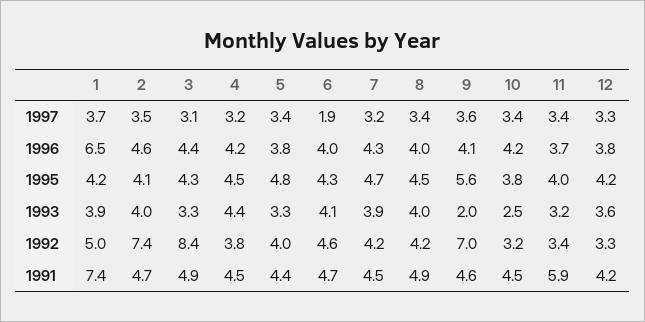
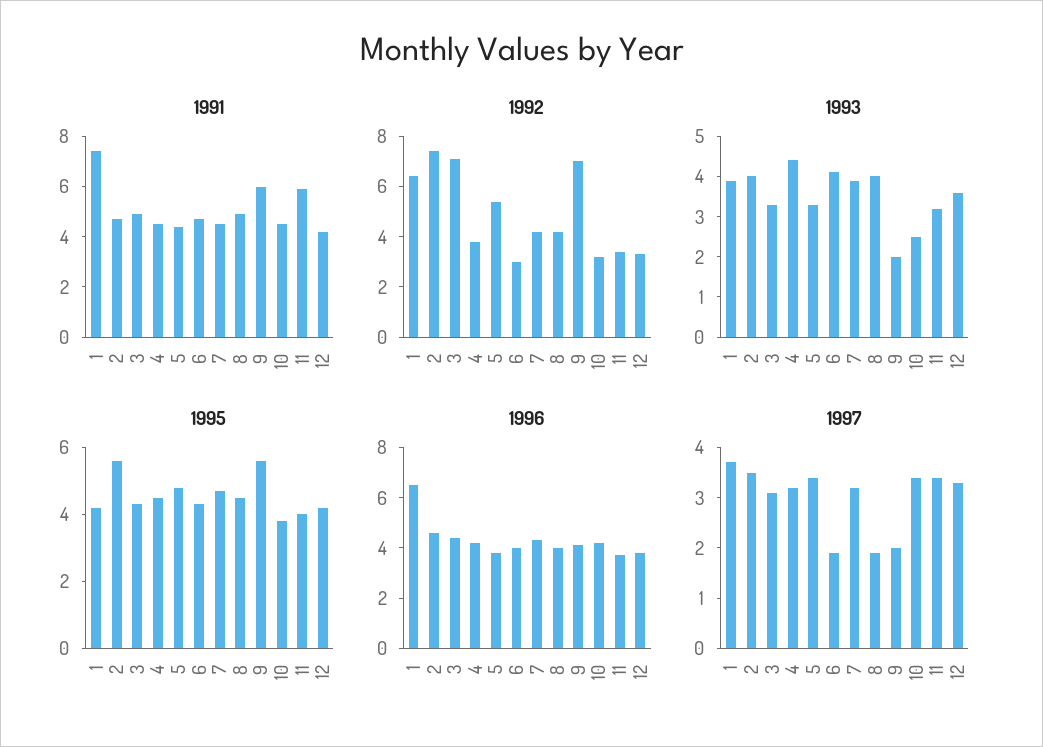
  {
    "1997": {
      "1": 3.7,
      "2": 3.5,
      "3": 3.1,
      "4": 3.2,
      "5": 3.4,
      "6": 1.9,
      "7": 3.2,
-     "8": 3.4,
+     "8": 2,
-     "9": 3.6,
+     "9": 2,
      "10": 3.4,
      "11": 3.4,
      "12": 3.3
    },
    "1996": {
      "1": 6.5,
      "2": 4.6,
      "3": 4.4,
      "4": 4.2,
      "5": 3.8,
      "6": 4,
      "7": 4.3,
      "8": 4,
      "9": 4.1,
      "10": 4.2,
      "11": 3.7,
      "12": 3.8
    },
    "1995": {
      "1": 4.2,
-     "2": 4.1,
+     "2": 5.5,
      "3": 4.3,
      "4": 4.5,
      "5": 4.8,
      "6": 4.3,
      "7": 4.7,
      "8": 4.5,
      "9": 5.6,
      "10": 3.8,
      "11": 4,
      "12": 4.2
    },
    "1993": {
      "1": 3.9,
      "2": 4,
      "3": 3.3,
      "4": 4.4,
      "5": 3.3,
      "6": 4.1,
      "7": 3.9,
      "8": 4,
      "9": 2,
      "10": 2.5,
      "11": 3.2,
      "12": 3.6
    },
    "1992": {
-     "1": 5,
+     "1": 6.5,
      "2": 7.4,
-     "3": 8.4,
+     "3": 7,
      "4": 3.8,
-     "5": 4,
+     "5": 5.5,
-     "6": 4.6,
+     "6": 3,
      "7": 4.2,
      "8": 4.2,
      "9": 7,
      "10": 3.2,
      "11": 3.4,
      "12": 3.3
    },
    "1991": {
      "1": 7.4,
      "2": 4.7,
      "3": 4.9,
      "4": 4.5,
      "5": 4.4,
      "6": 4.7,
      "7": 4.5,
      "8": 4.9,
-     "9": 4.6,
+     "9": 6,
      "10": 4.5,
      "11": 5.9,
      "12": 4.2
    }
  }

